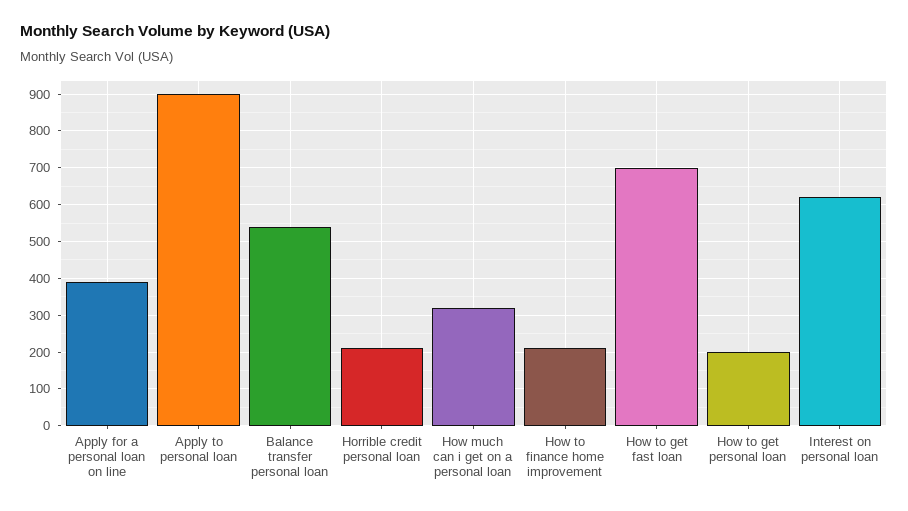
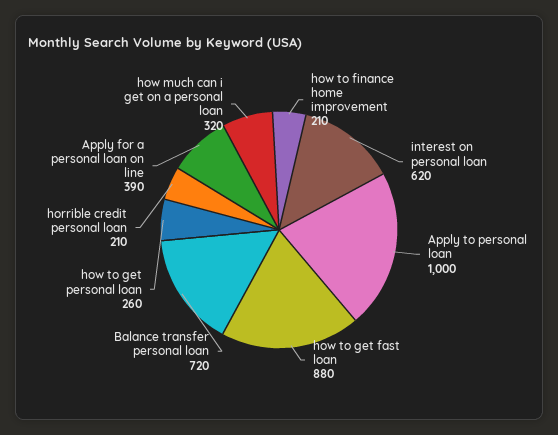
  {
    "Apply for a personal loan on line": 390,
-   "Apply to personal loan": 900,
+   "Apply to personal loan": 1000,
-   "Balance transfer personal loan": 540,
+   "Balance transfer personal loan": 720,
    "Horrible credit personal loan": 210,
    "How much can i get on a personal loan": 320,
    "How to finance home improvement": 210,
-   "How to get fast loan": 700,
+   "How to get fast loan": 880,
-   "How to get personal loan": 200,
+   "How to get personal loan": 260,
    "Interest on personal loan": 620
  }

